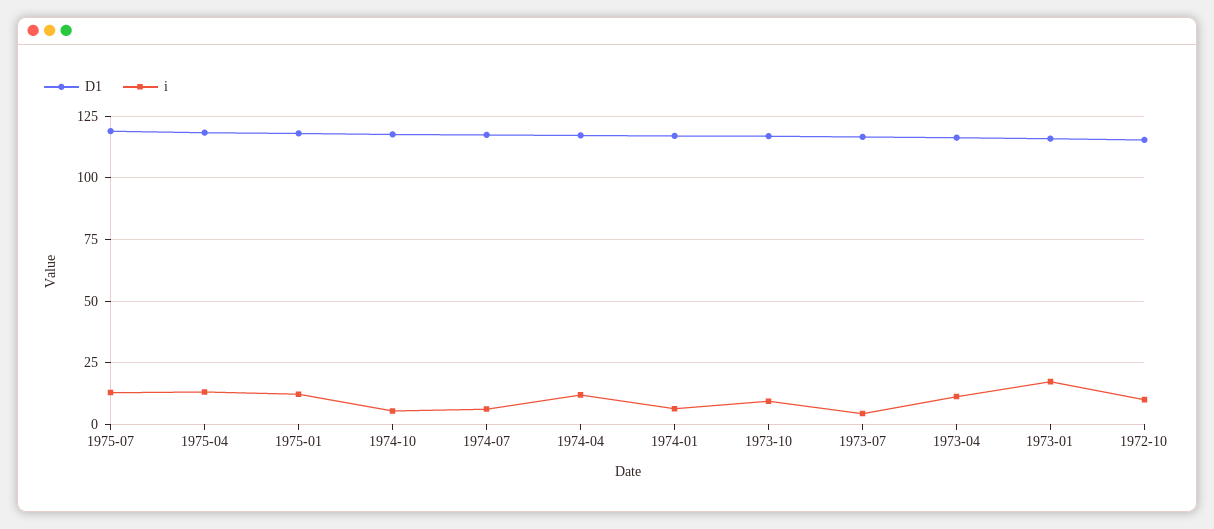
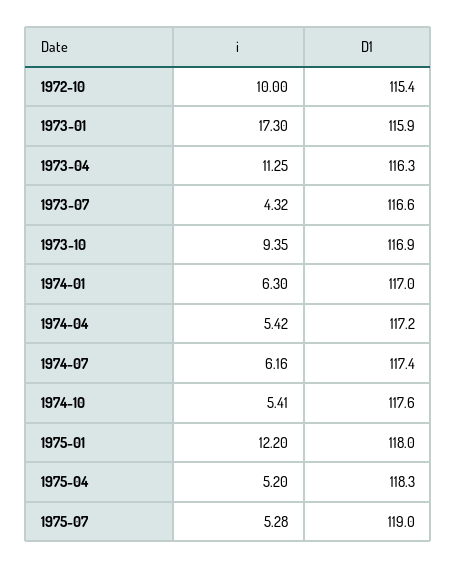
  {
    "D1": {
      "1975-07": 119,
      "1975-04": 118.3,
      "1975-01": 118,
      "1974-10": 117.6,
      "1974-07": 117.4,
      "1974-04": 117.2,
      "1974-01": 117,
      "1973-10": 116.9,
      "1973-07": 116.6,
      "1973-04": 116.3,
      "1973-01": 115.9,
      "1972-10": 115.4
    },
    "i": {
-     "1975-07": 12.5,
+     "1975-07": 5.28,
-     "1975-04": 12.5,
+     "1975-04": 5.2,
      "1975-01": 12.2,
      "1974-10": 5.41,
      "1974-07": 6.16,
-     "1974-04": 12.5,
+     "1974-04": 5.42,
      "1974-01": 6.3,
      "1973-10": 9.35,
      "1973-07": 4.32,
      "1973-04": 11.25,
      "1973-01": 17.3,
      "1972-10": 10
    }
  }

